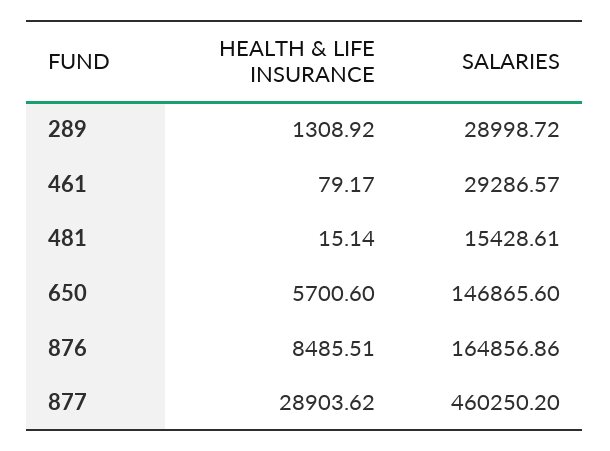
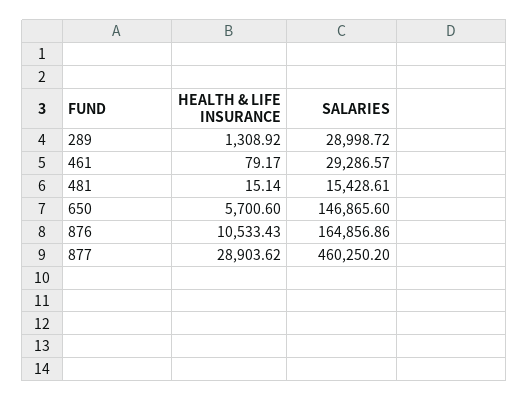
  {
    "HEALTH & LIFE INSURANCE": {
      "289": 1308.92,
      "461": 79.17,
      "481": 15.14,
      "650": 5700.6,
-     "876": 8485.51,
+     "876": 10533.43,
      "877": 28903.62
    },
    "SALARIES": {
      "289": 28998.72,
      "461": 29286.57,
      "481": 15428.61,
      "650": 146865.6,
      "876": 164856.86,
      "877": 460250.2
    }
  }

